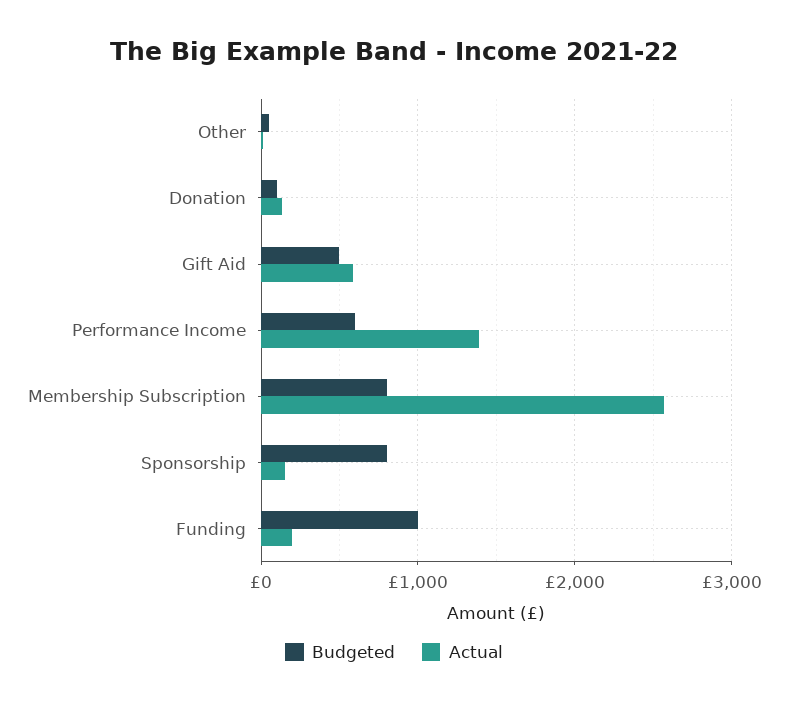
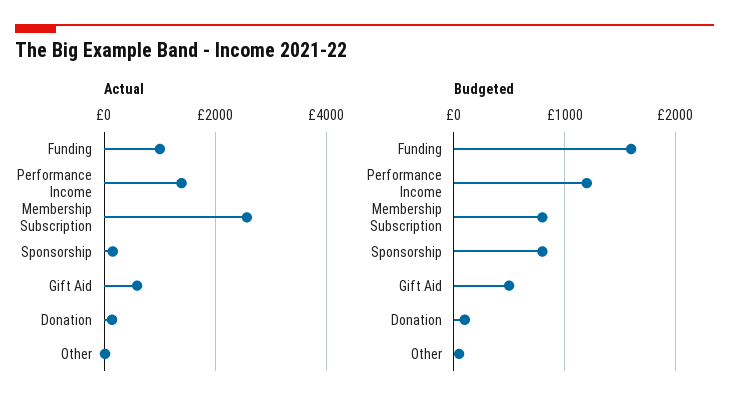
  {
    "Budgeted": {
      "Other": 100,
      "Donation": 100,
      "Gift Aid": 500,
-     "Performance Income": 600,
+     "Performance Income": 1200,
      "Membership Subscription": 800,
      "Sponsorship": 800,
-     "Funding": 1000
+     "Funding": 1600
    },
    "Actual": {
      "Other": 0,
      "Donation": 100,
      "Gift Aid": 600,
      "Performance Income": 1400,
      "Membership Subscription": 2600,
      "Sponsorship": 200,
-     "Funding": 200
+     "Funding": 1000
    }
  }

